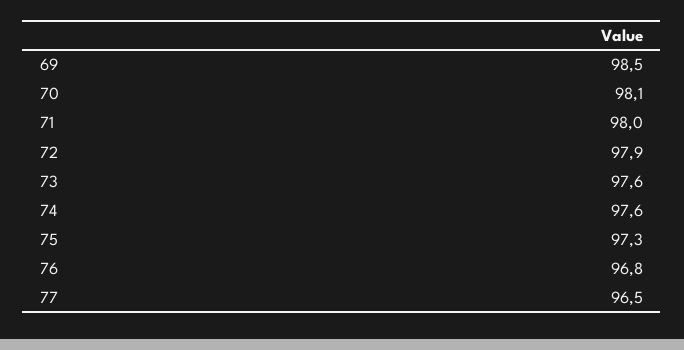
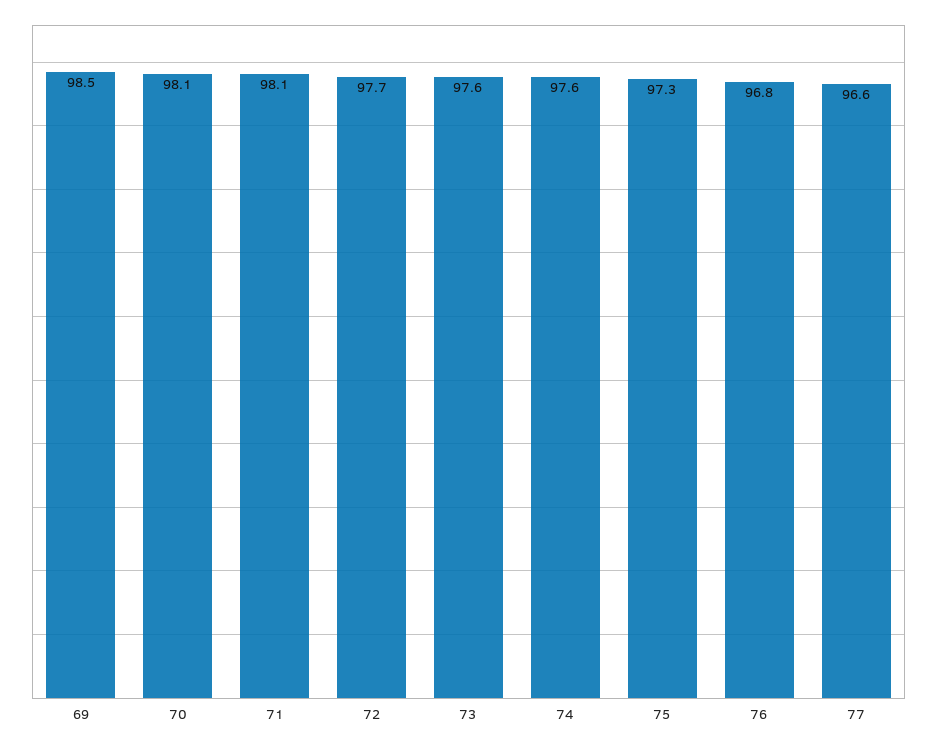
  {
    "69": 98.5,
    "70": 98.1,
-   "71": 98,
+   "71": 98.1,
-   "72": 97.9,
+   "72": 97.7,
    "73": 97.6,
    "74": 97.6,
    "75": 97.3,
    "76": 96.8,
-   "77": 96.5
+   "77": 96.6
  }

